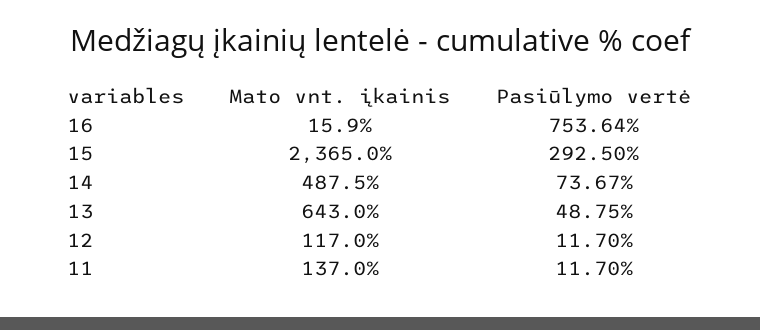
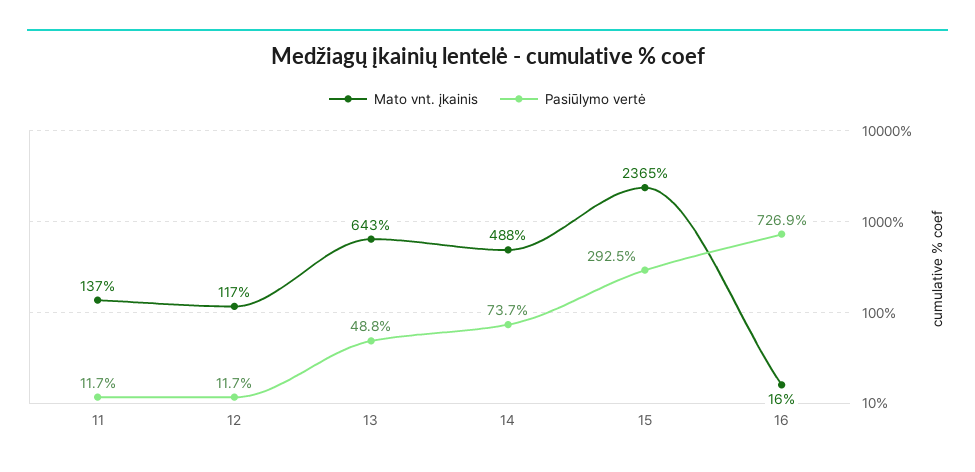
  {
    "Mato vnt. įkainis": {
      "16": 15.9,
      "15": 2365,
      "14": 487.5,
      "13": 643,
      "12": 117,
      "11": 137
    },
    "Pasiūlymo vertė": {
-     "16": 753.64,
+     "16": 726.9,
      "15": 292.5,
      "14": 73.67,
      "13": 48.75,
      "12": 11.7,
      "11": 11.7
    }
  }

